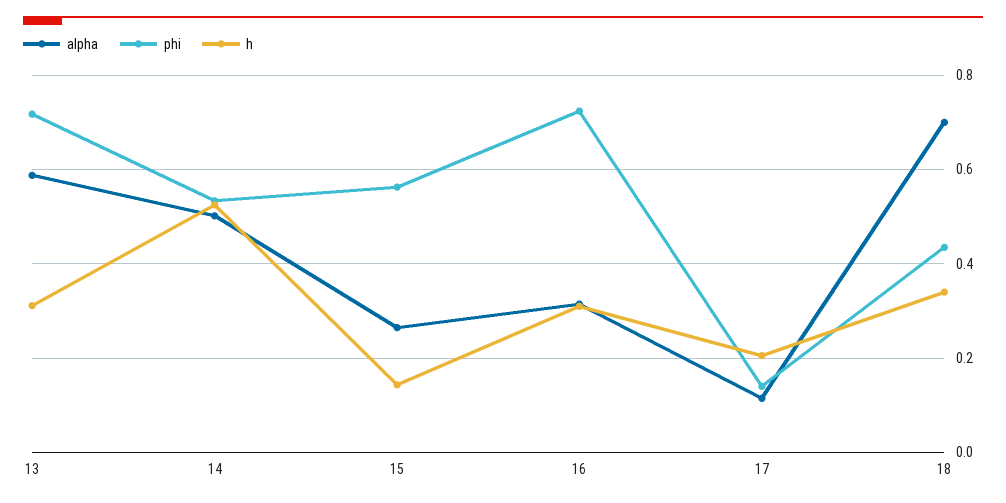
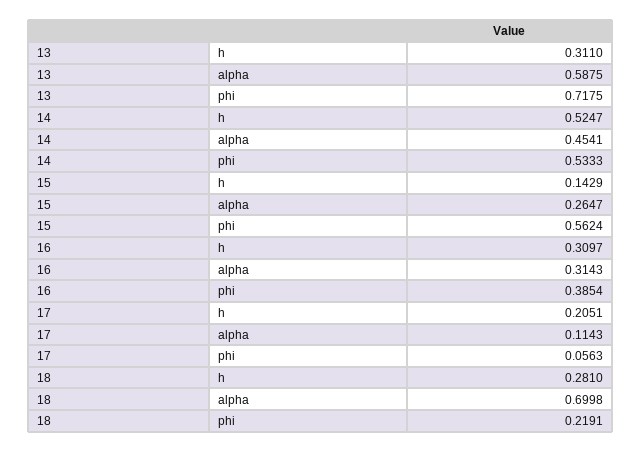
  {
    "alpha": {
      "13": 0.5875,
-     "14": 0.5,
+     "14": 0.4541,
      "15": 0.2647,
      "16": 0.3143,
      "17": 0.1143,
      "18": 0.6998
    },
    "phi": {
      "13": 0.7175,
      "14": 0.5333,
      "15": 0.5624,
-     "16": 0.72,
+     "16": 0.3854,
-     "17": 0.14,
+     "17": 0.0563,
-     "18": 0.44
+     "18": 0.2191
    },
    "h": {
      "13": 0.311,
      "14": 0.5247,
      "15": 0.1429,
      "16": 0.3097,
      "17": 0.2051,
-     "18": 0.34
+     "18": 0.281
    }
  }

